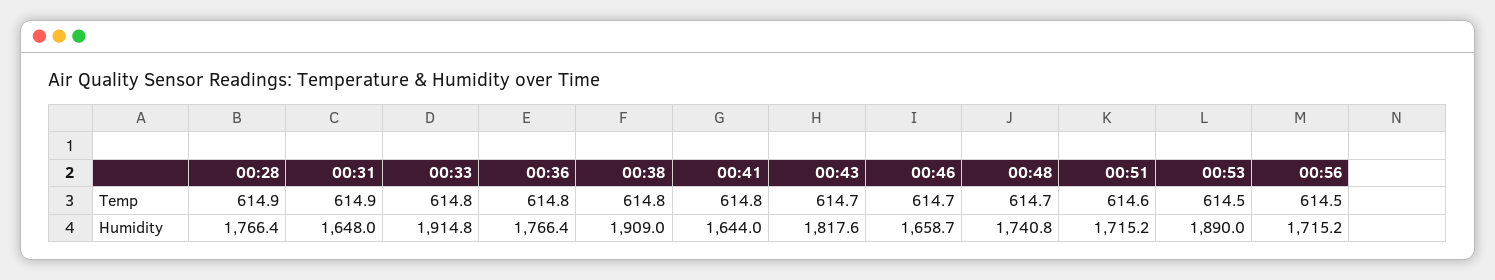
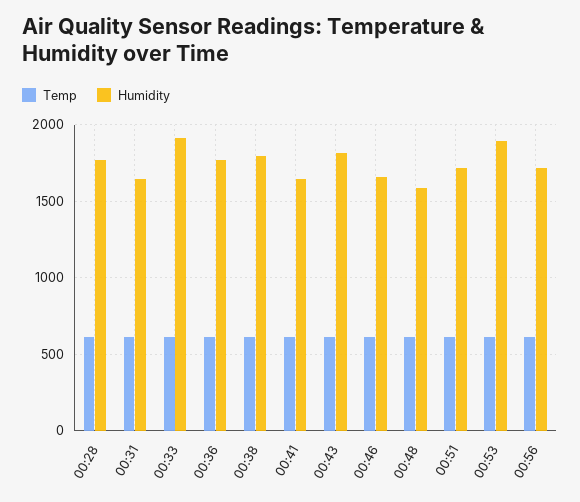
  {
    "Temp": {
      "00:28": 614.9,
      "00:31": 614.9,
      "00:33": 614.8,
      "00:36": 614.8,
      "00:38": 614.8,
      "00:41": 614.8,
      "00:43": 614.7,
      "00:46": 614.7,
      "00:48": 614.7,
      "00:51": 614.6,
      "00:53": 614.5,
      "00:56": 614.5
    },
    "Humidity": {
      "00:28": 1766.4,
      "00:31": 1648,
      "00:33": 1914.8,
      "00:36": 1766.4,
-     "00:38": 1909,
+     "00:38": 1800,
      "00:41": 1644,
      "00:43": 1817.6,
      "00:46": 1658.7,
-     "00:48": 1740.8,
+     "00:48": 1600,
      "00:51": 1715.2,
      "00:53": 1890,
      "00:56": 1715.2
    }
  }

